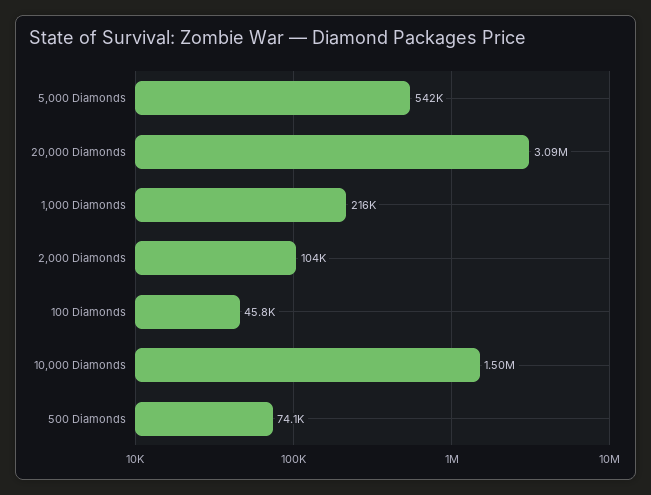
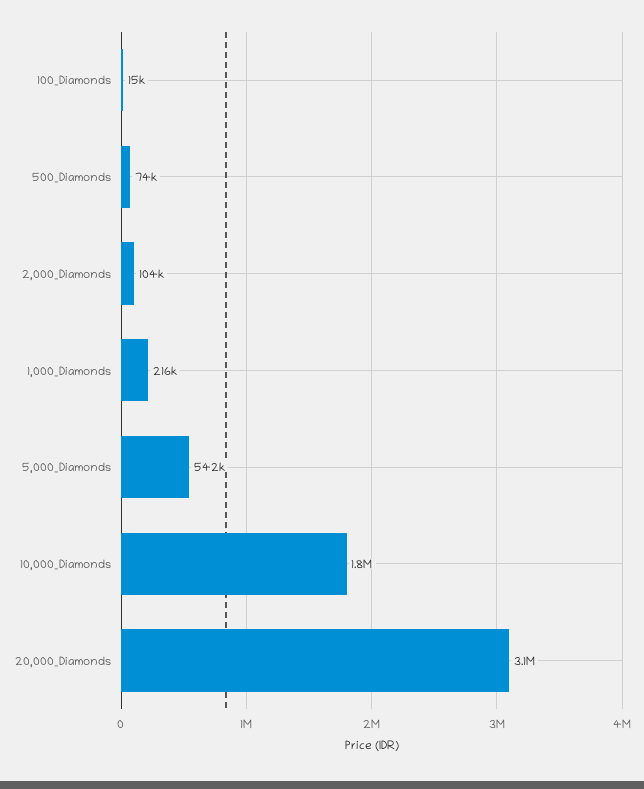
  {
    "5,000 Diamonds": 542000,
    "20,000 Diamonds": 3090000,
    "1,000 Diamonds": 216000,
    "2,000 Diamonds": 104000,
-   "100 Diamonds": 45800,
+   "100 Diamonds": 15000,
-   "10,000 Diamonds": 1500000,
+   "10,000 Diamonds": 1800000,
    "500 Diamonds": 74100
  }

